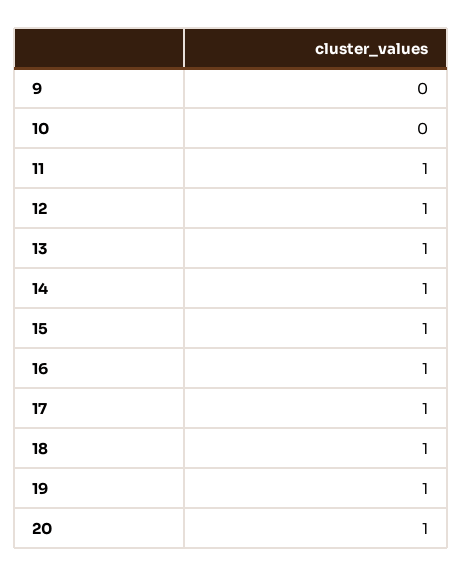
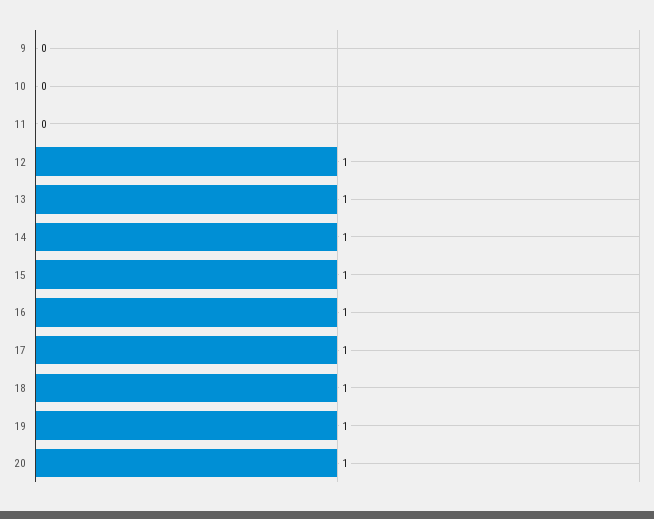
  {
    "9": 0,
    "10": 0,
-   "11": 1,
+   "11": 0,
    "12": 1,
    "13": 1,
    "14": 1,
    "15": 1,
    "16": 1,
    "17": 1,
    "18": 1,
    "19": 1,
    "20": 1
  }

